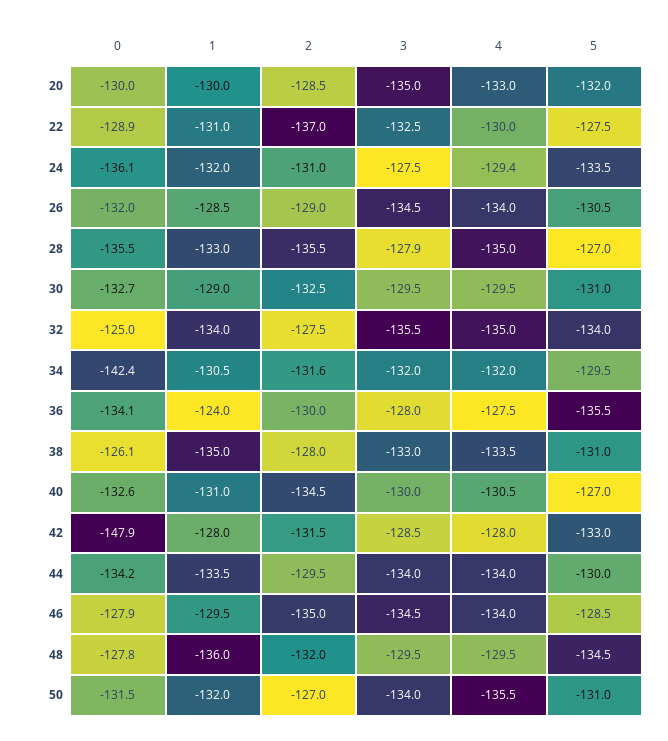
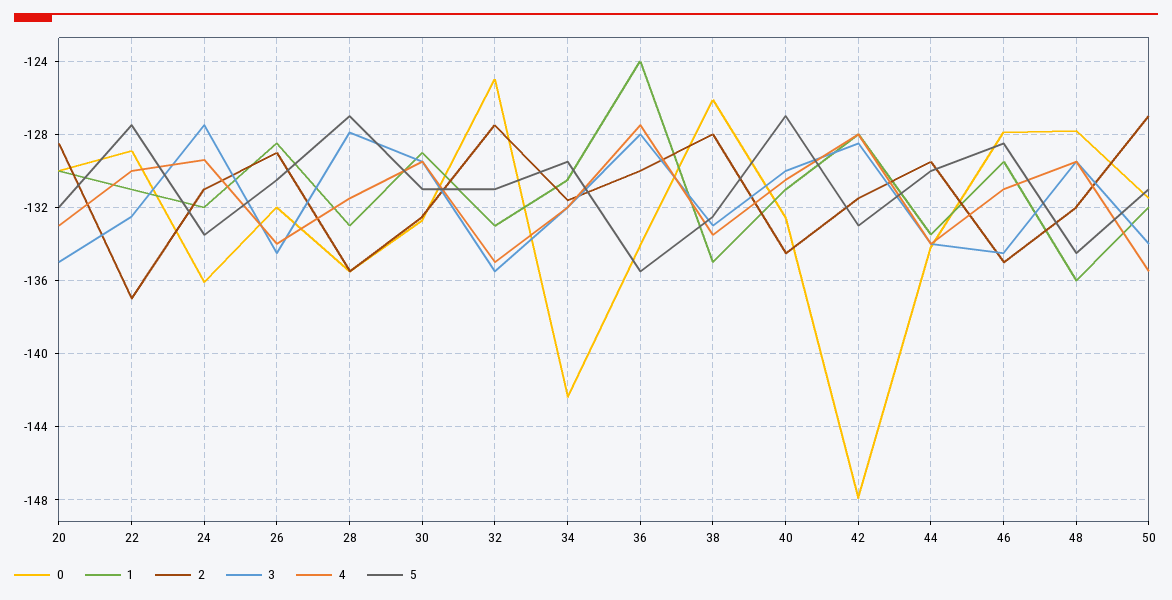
  {
    "0": {
      "20": -130,
      "22": -128.9,
      "24": -136.1,
      "26": -132,
      "28": -135.5,
      "30": -132.7,
      "32": -125,
      "34": -142.4,
      "36": -134.1,
      "38": -126.1,
      "40": -132.6,
      "42": -147.9,
      "44": -134.2,
      "46": -127.9,
      "48": -127.8,
      "50": -131.5
    },
    "1": {
      "20": -130,
      "22": -131,
      "24": -132,
      "26": -128.5,
      "28": -133,
      "30": -129,
-     "32": -134,
+     "32": -133,
      "34": -130.5,
      "36": -124,
      "38": -135,
      "40": -131,
      "42": -128,
      "44": -133.5,
      "46": -129.5,
      "48": -136,
      "50": -132
    },
    "2": {
      "20": -128.5,
      "22": -137,
      "24": -131,
      "26": -129,
      "28": -135.5,
      "30": -132.5,
      "32": -127.5,
      "34": -131.6,
      "36": -130,
      "38": -128,
      "40": -134.5,
      "42": -131.5,
      "44": -129.5,
      "46": -135,
      "48": -132,
      "50": -127
    },
    "3": {
      "20": -135,
      "22": -132.5,
      "24": -127.5,
      "26": -134.5,
      "28": -127.9,
      "30": -129.5,
      "32": -135.5,
      "34": -132,
      "36": -128,
      "38": -133,
      "40": -130,
      "42": -128.5,
      "44": -134,
      "46": -134.5,
      "48": -129.5,
      "50": -134
    },
    "4": {
      "20": -133,
      "22": -130,
      "24": -129.4,
      "26": -134,
-     "28": -135,
+     "28": -131.5,
      "30": -129.5,
      "32": -135,
      "34": -132,
      "36": -127.5,
      "38": -133.5,
      "40": -130.5,
      "42": -128,
      "44": -134,
-     "46": -134,
+     "46": -131,
      "48": -129.5,
      "50": -135.5
    },
    "5": {
      "20": -132,
      "22": -127.5,
      "24": -133.5,
      "26": -130.5,
      "28": -127,
      "30": -131,
-     "32": -134,
+     "32": -131,
      "34": -129.5,
      "36": -135.5,
-     "38": -131,
+     "38": -132.5,
      "40": -127,
      "42": -133,
      "44": -130,
      "46": -128.5,
      "48": -134.5,
      "50": -131
    }
  }

